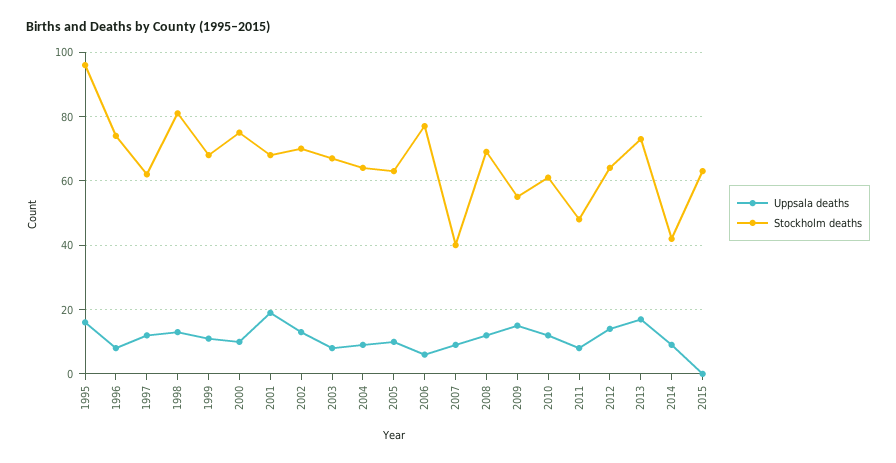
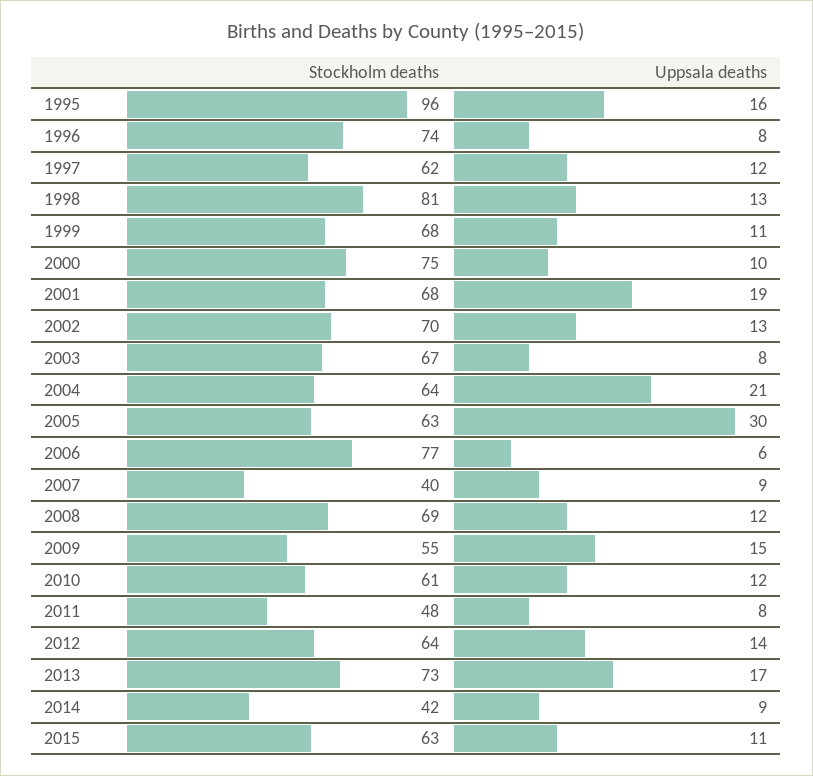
  {
    "Uppsala deaths": {
      "1995": 16,
      "1996": 8,
      "1997": 12,
      "1998": 13,
      "1999": 11,
      "2000": 10,
      "2001": 19,
      "2002": 13,
      "2003": 8,
-     "2004": 10,
+     "2004": 21,
-     "2005": 10,
+     "2005": 30,
      "2006": 6,
      "2007": 9,
      "2008": 12,
      "2009": 15,
      "2010": 12,
      "2011": 8,
      "2012": 14,
      "2013": 17,
      "2014": 9,
-     "2015": 0
+     "2015": 11
    },
    "Stockholm deaths": {
      "1995": 96,
      "1996": 74,
      "1997": 62,
      "1998": 81,
      "1999": 68,
      "2000": 75,
      "2001": 68,
      "2002": 70,
      "2003": 67,
      "2004": 64,
      "2005": 63,
      "2006": 77,
      "2007": 40,
      "2008": 69,
      "2009": 55,
      "2010": 61,
      "2011": 48,
      "2012": 64,
      "2013": 73,
      "2014": 42,
      "2015": 63
    }
  }

